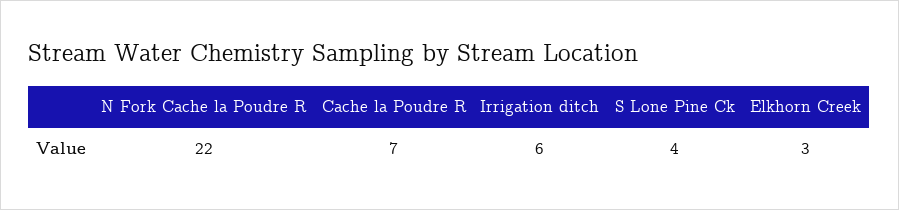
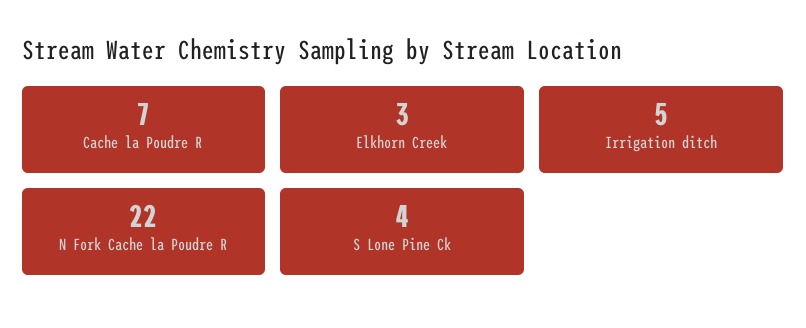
  {
    "N Fork Cache la Poudre R": 22,
    "Cache la Poudre R": 7,
-   "Irrigation ditch": 6,
+   "Irrigation ditch": 5,
    "S Lone Pine Ck": 4,
    "Elkhorn Creek": 3
  }

